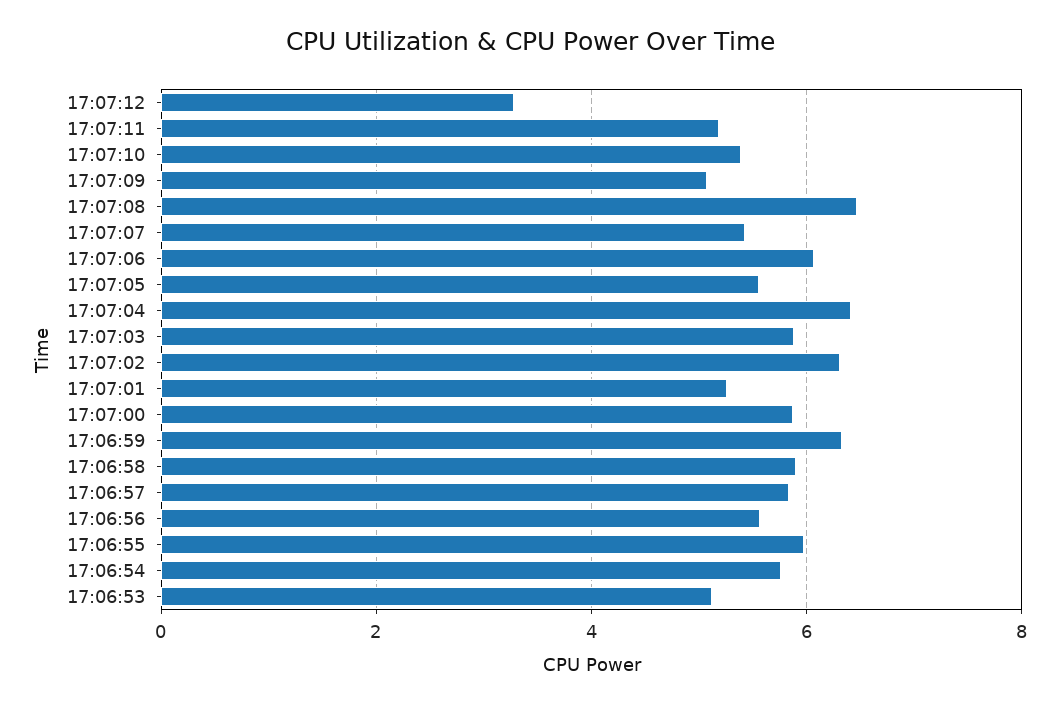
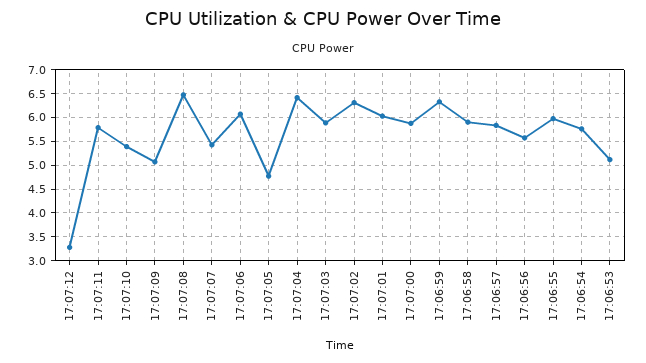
  {
    "17:07:12": 3.2,
-   "17:07:11": 5.2,
+   "17:07:11": 5.75,
    "17:07:10": 5.4,
    "17:07:09": 5,
    "17:07:08": 6.4,
    "17:07:07": 5.4,
    "17:07:06": 6,
-   "17:07:05": 5.6,
+   "17:07:05": 4.75,
    "17:07:04": 6.4,
    "17:07:03": 5.8,
    "17:07:02": 6.4,
-   "17:07:01": 5.2,
+   "17:07:01": 6,
    "17:07:00": 5.8,
    "17:06:59": 6.4,
    "17:06:58": 6,
    "17:06:57": 5.8,
    "17:06:56": 5.6,
    "17:06:55": 6,
    "17:06:54": 5.8,
    "17:06:53": 5.2
  }

